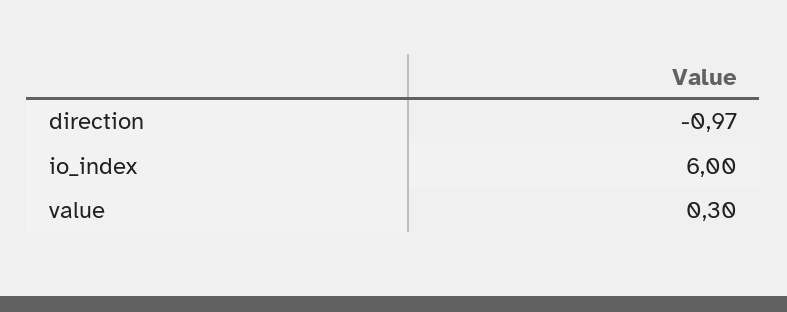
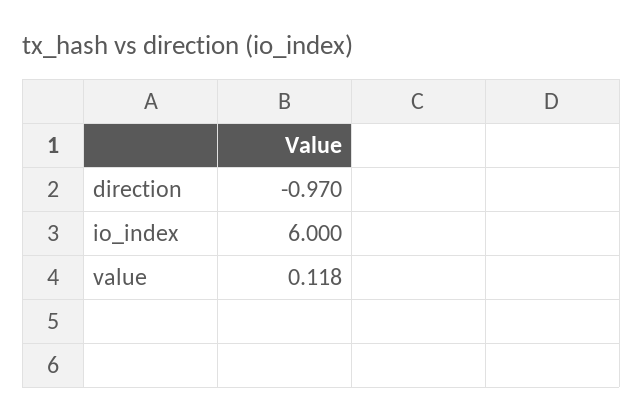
  {
    "direction": -0.97,
    "io_index": 6,
-   "value": 0.3
+   "value": 0.118
  }

